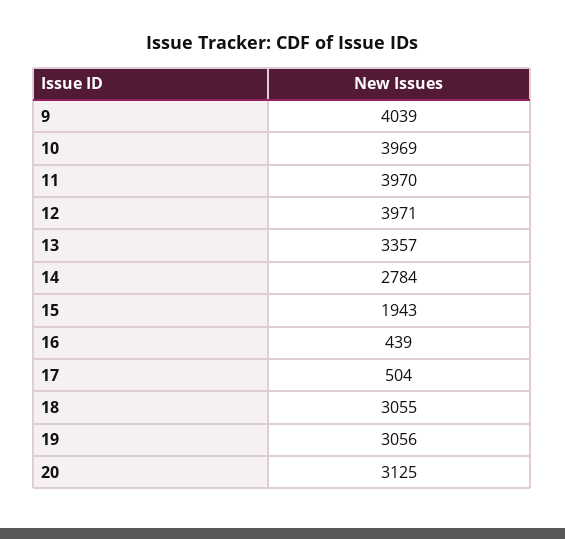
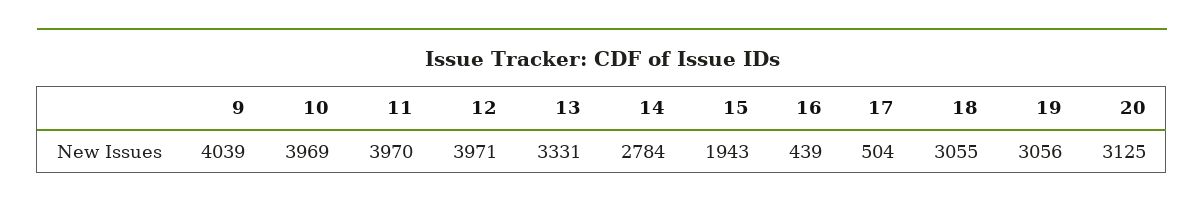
  {
    "9": 4039,
    "10": 3969,
    "11": 3970,
    "12": 3971,
-   "13": 3357,
+   "13": 3331,
    "14": 2784,
    "15": 1943,
    "16": 439,
    "17": 504,
    "18": 3055,
    "19": 3056,
    "20": 3125
  }

